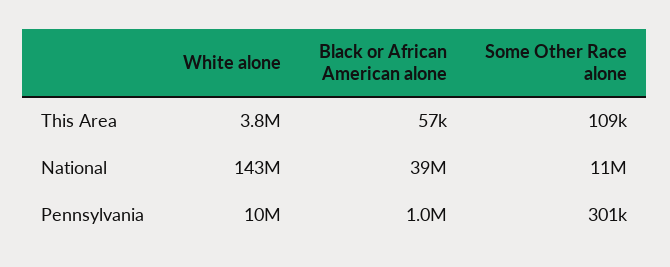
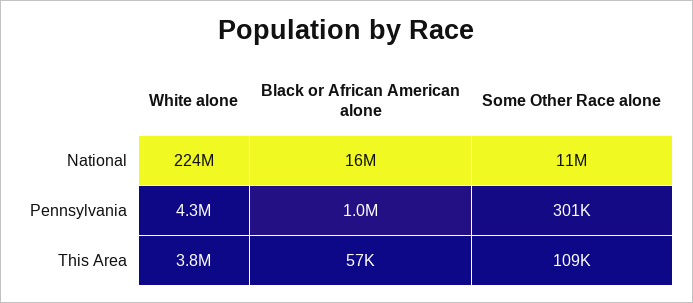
  {
    "White alone": {
      "This Area": 3800000,
-     "National": 143000000,
+     "National": 224000000,
-     "Pennsylvania": 10000000
+     "Pennsylvania": 4300000
    },
    "Black or African American alone": {
      "This Area": 57000,
-     "National": 39000000,
+     "National": 16000000,
      "Pennsylvania": 1000000
    },
    "Some Other Race alone": {
      "This Area": 109000,
      "National": 11000000,
      "Pennsylvania": 301000
    }
  }

